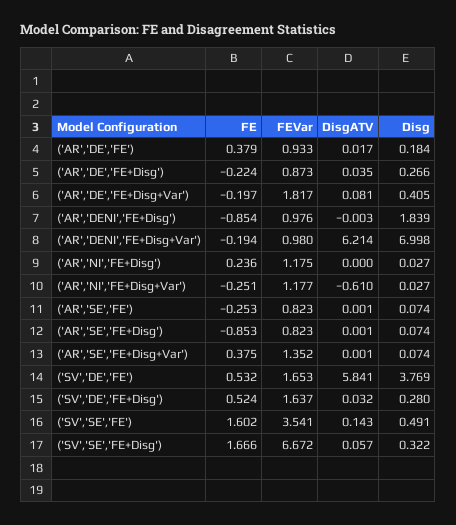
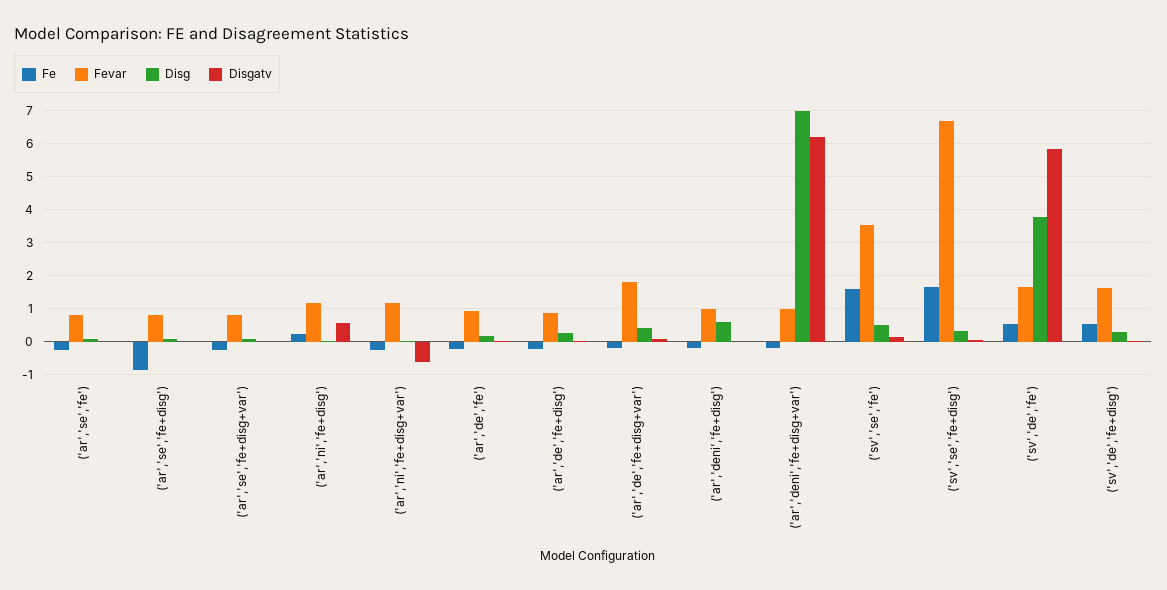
  {
    "FE": {
-     "('AR','DE','FE')": 0.379,
+     "('AR','DE','FE')": -0.2,
      "('AR','DE','FE+Disg')": -0.224,
      "('AR','DE','FE+Disg+Var')": -0.197,
-     "('AR','DENI','FE+Disg')": -0.854,
+     "('AR','DENI','FE+Disg')": -0.2,
      "('AR','DENI','FE+Disg+Var')": -0.194,
      "('AR','NI','FE+Disg')": 0.236,
      "('AR','NI','FE+Disg+Var')": -0.251,
      "('AR','SE','FE')": -0.253,
      "('AR','SE','FE+Disg')": -0.853,
-     "('AR','SE','FE+Disg+Var')": 0.375,
+     "('AR','SE','FE+Disg+Var')": -0.2,
      "('SV','DE','FE')": 0.532,
      "('SV','DE','FE+Disg')": 0.524,
      "('SV','SE','FE')": 1.602,
      "('SV','SE','FE+Disg')": 1.666
    },
    "FEVar": {
      "('AR','DE','FE')": 0.933,
      "('AR','DE','FE+Disg')": 0.873,
      "('AR','DE','FE+Disg+Var')": 1.817,
      "('AR','DENI','FE+Disg')": 0.976,
      "('AR','DENI','FE+Disg+Var')": 0.98,
      "('AR','NI','FE+Disg')": 1.175,
      "('AR','NI','FE+Disg+Var')": 1.177,
      "('AR','SE','FE')": 0.823,
      "('AR','SE','FE+Disg')": 0.823,
-     "('AR','SE','FE+Disg+Var')": 1.352,
+     "('AR','SE','FE+Disg+Var')": 0.8,
      "('SV','DE','FE')": 1.653,
      "('SV','DE','FE+Disg')": 1.637,
      "('SV','SE','FE')": 3.541,
      "('SV','SE','FE+Disg')": 6.672
    },
    "DisgATV": {
      "('AR','DE','FE')": 0.017,
      "('AR','DE','FE+Disg')": 0.035,
      "('AR','DE','FE+Disg+Var')": 0.081,
      "('AR','DENI','FE+Disg')": -0.003,
      "('AR','DENI','FE+Disg+Var')": 6.214,
-     "('AR','NI','FE+Disg')": 0,
+     "('AR','NI','FE+Disg')": 0.6,
      "('AR','NI','FE+Disg+Var')": -0.61,
      "('AR','SE','FE')": 0.001,
      "('AR','SE','FE+Disg')": 0.001,
      "('AR','SE','FE+Disg+Var')": 0.001,
      "('SV','DE','FE')": 5.841,
      "('SV','DE','FE+Disg')": 0.032,
      "('SV','SE','FE')": 0.143,
      "('SV','SE','FE+Disg')": 0.057
    },
    "Disg": {
      "('AR','DE','FE')": 0.184,
      "('AR','DE','FE+Disg')": 0.266,
      "('AR','DE','FE+Disg+Var')": 0.405,
-     "('AR','DENI','FE+Disg')": 1.839,
+     "('AR','DENI','FE+Disg')": 0.6,
      "('AR','DENI','FE+Disg+Var')": 6.998,
      "('AR','NI','FE+Disg')": 0.027,
      "('AR','NI','FE+Disg+Var')": 0.027,
      "('AR','SE','FE')": 0.074,
      "('AR','SE','FE+Disg')": 0.074,
      "('AR','SE','FE+Disg+Var')": 0.074,
      "('SV','DE','FE')": 3.769,
      "('SV','DE','FE+Disg')": 0.28,
      "('SV','SE','FE')": 0.491,
      "('SV','SE','FE+Disg')": 0.322
    }
  }

